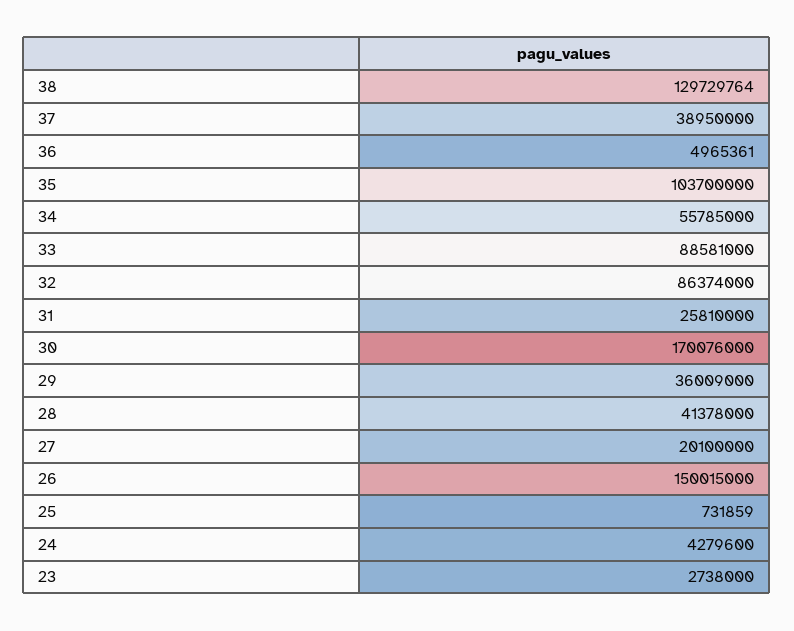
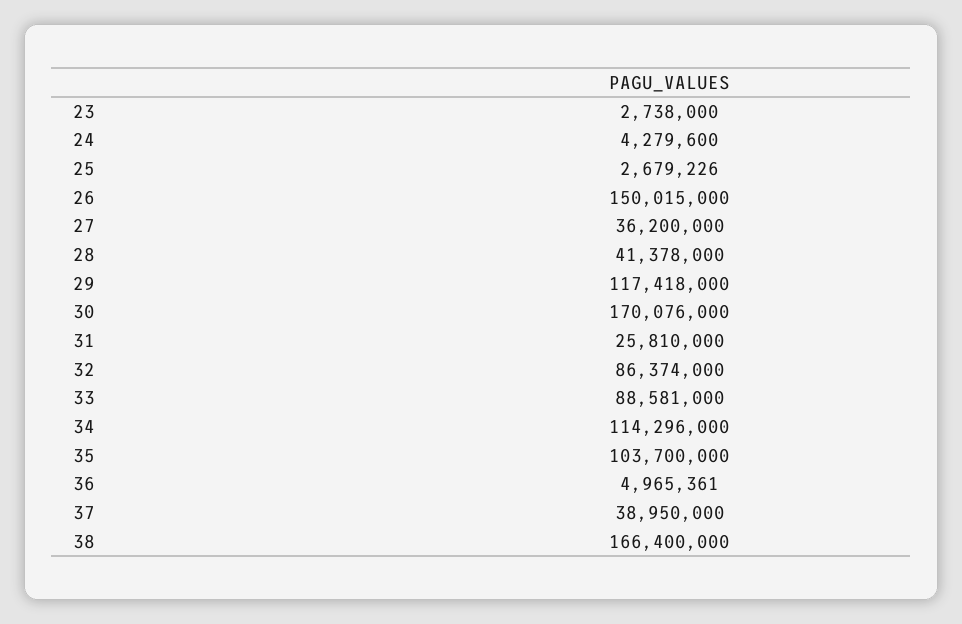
  {
-   "38": 129729764,
+   "38": 166400000,
    "37": 38950000,
    "36": 4965361,
    "35": 103700000,
-   "34": 55785000,
+   "34": 114296000,
    "33": 88581000,
    "32": 86374000,
    "31": 25810000,
    "30": 170076000,
-   "29": 36009000,
+   "29": 117418000,
    "28": 41378000,
-   "27": 20100000,
+   "27": 36200000,
    "26": 150015000,
-   "25": 731859,
+   "25": 2679226,
    "24": 4279600,
    "23": 2738000
  }

